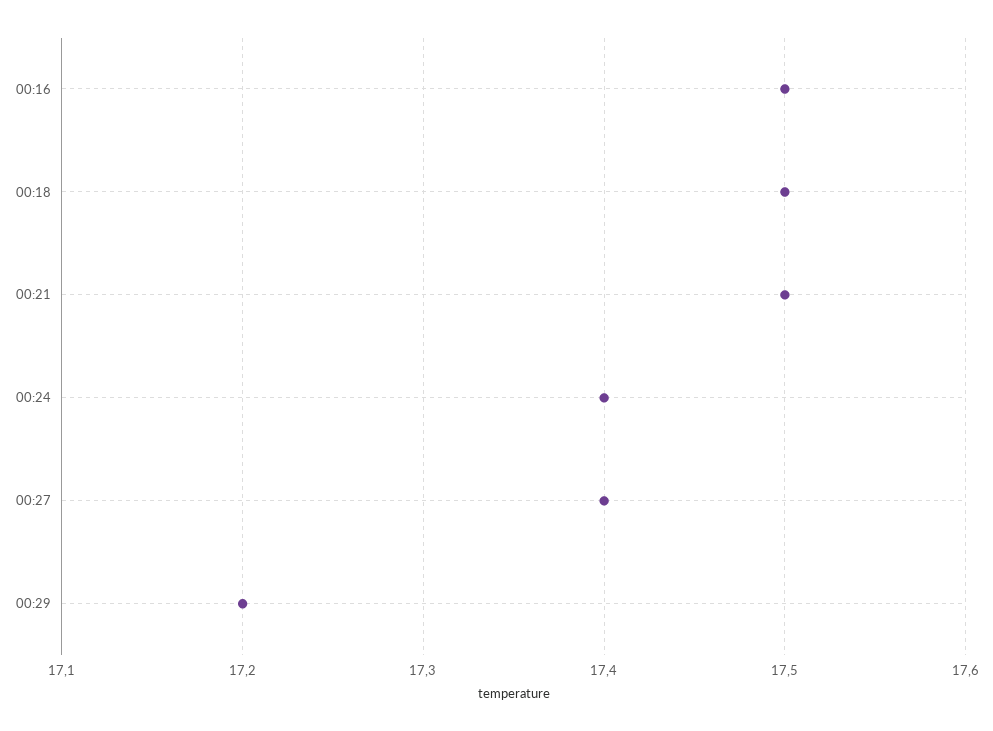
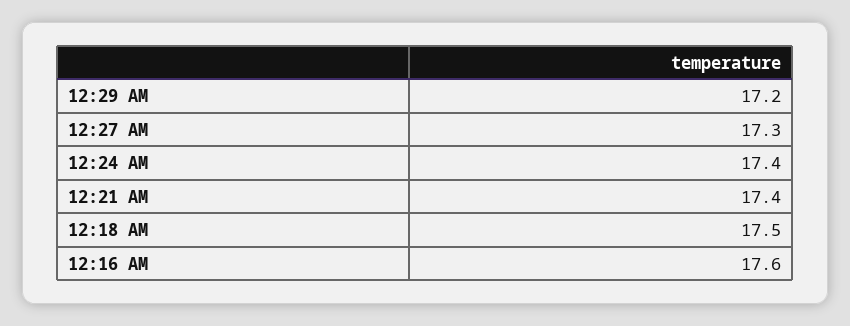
  {
-   "00:16": 17.5,
+   "00:16": 17.6,
    "00:18": 17.5,
-   "00:21": 17.5,
+   "00:21": 17.4,
    "00:24": 17.4,
-   "00:27": 17.4,
+   "00:27": 17.3,
    "00:29": 17.2
  }

